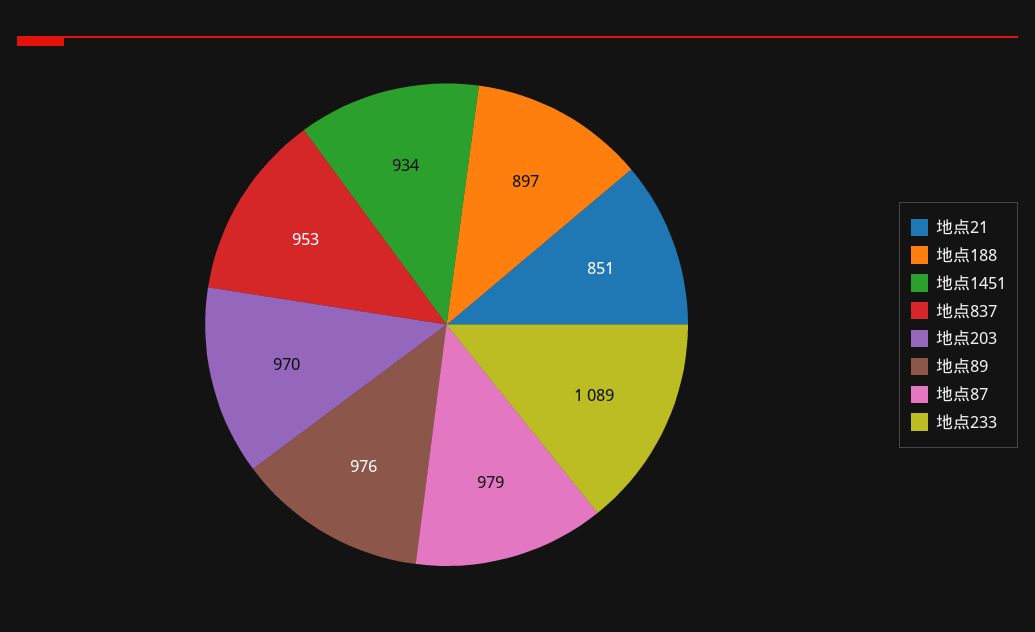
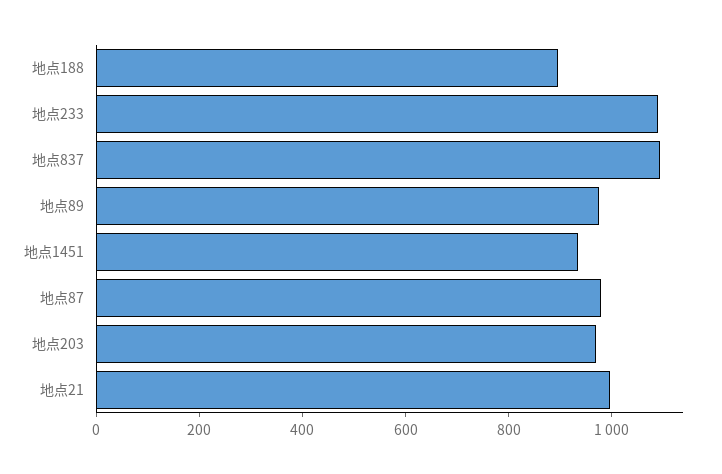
  {
-   "地点21": 851,
+   "地点21": 1000,
    "地点188": 897,
    "地点1451": 934,
-   "地点837": 953,
+   "地点837": 1100,
    "地点203": 970,
    "地点89": 976,
    "地点87": 979,
    "地点233": 1089
  }

